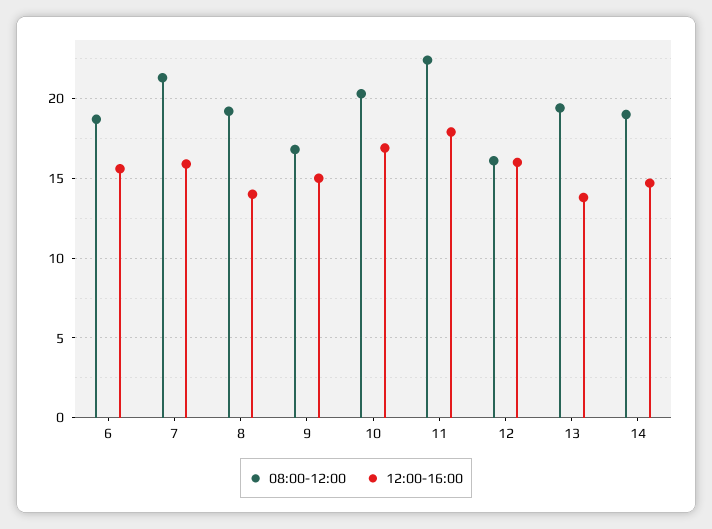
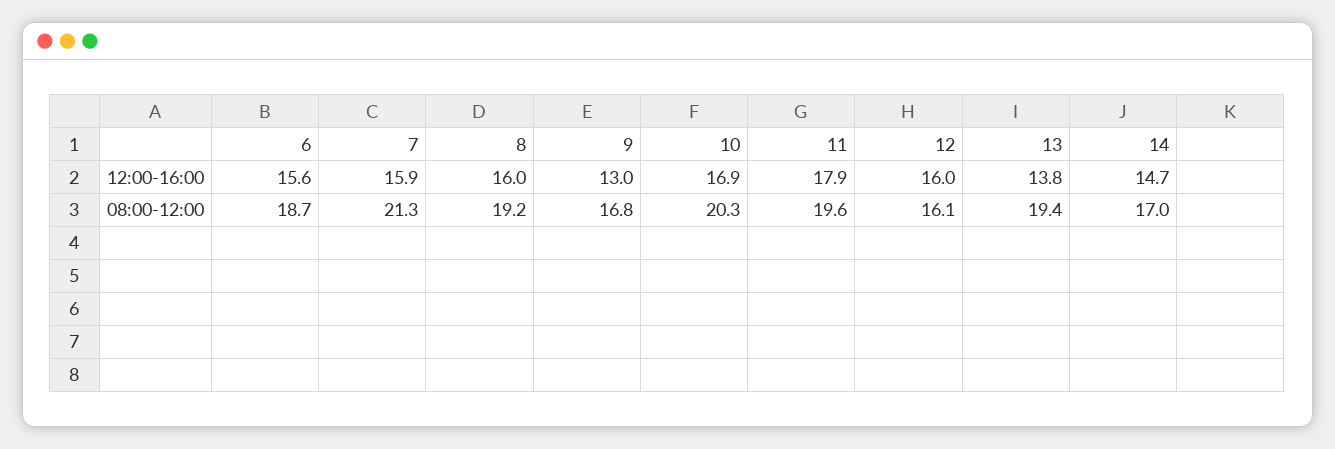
  {
    "08:00-12:00": {
      "6": 18.7,
      "7": 21.3,
      "8": 19.2,
      "9": 16.8,
      "10": 20.3,
-     "11": 22.5,
+     "11": 19.6,
      "12": 16.1,
      "13": 19.4,
-     "14": 19
+     "14": 17
    },
    "12:00-16:00": {
      "6": 15.6,
      "7": 15.9,
-     "8": 14,
+     "8": 16,
-     "9": 15,
+     "9": 13,
      "10": 16.9,
      "11": 17.9,
      "12": 16,
      "13": 13.8,
      "14": 14.7
    }
  }

